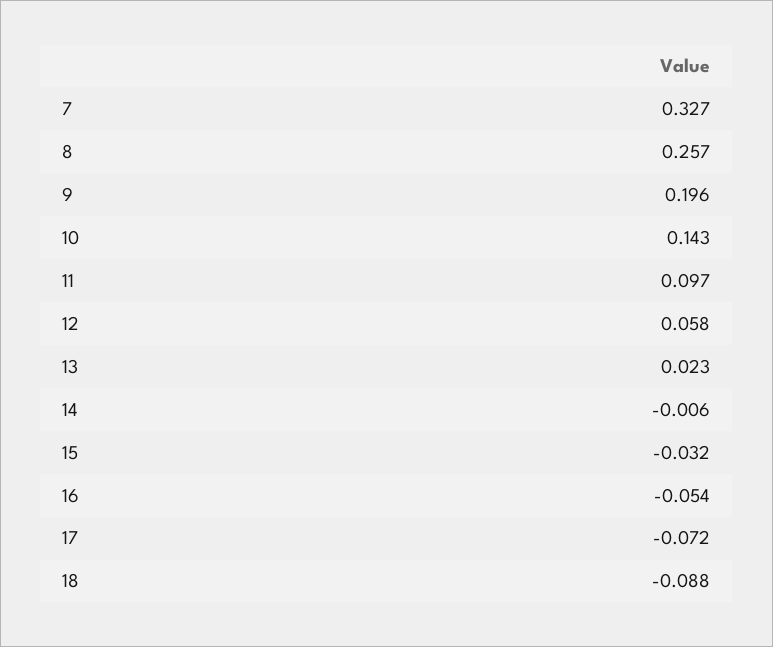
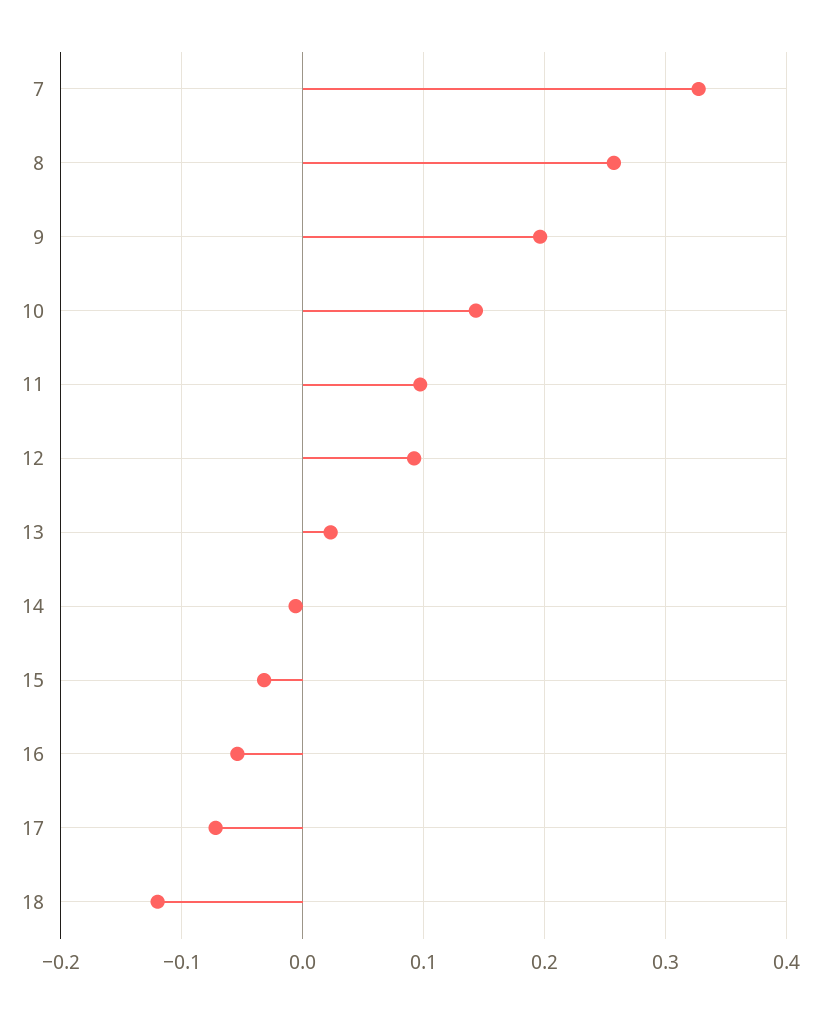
  {
    "7": 0.327,
    "8": 0.257,
    "9": 0.196,
    "10": 0.143,
    "11": 0.097,
-   "12": 0.058,
+   "12": 0.09,
    "13": 0.023,
    "14": -0.006,
    "15": -0.032,
    "16": -0.054,
    "17": -0.072,
-   "18": -0.088
+   "18": -0.12
  }

